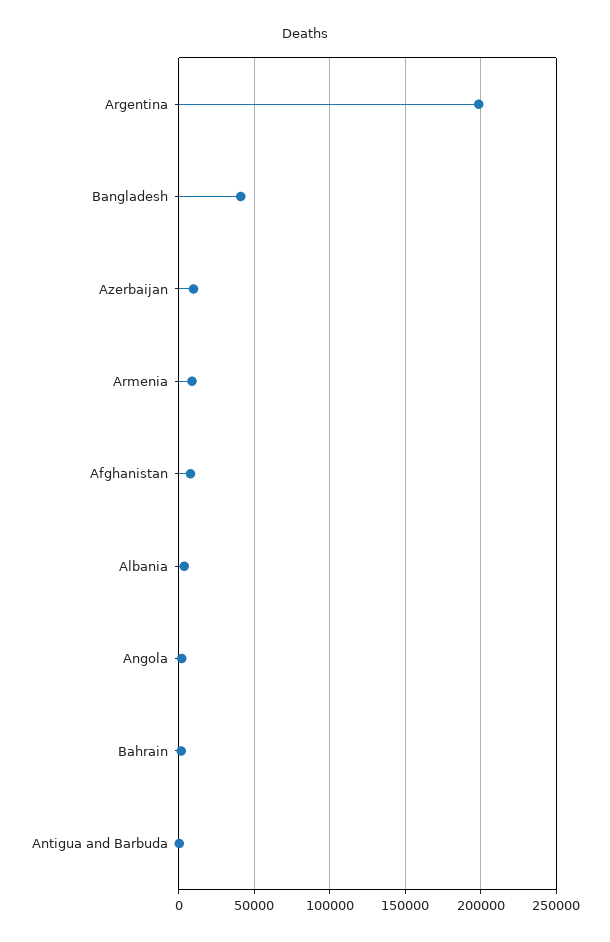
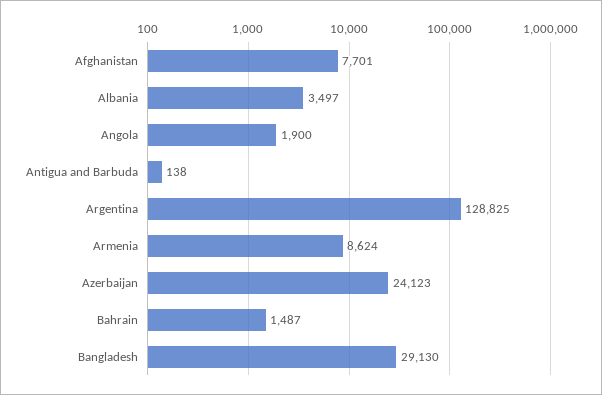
  {
-   "Argentina": 200000,
+   "Argentina": 128825,
-   "Bangladesh": 40000,
+   "Bangladesh": 29130,
-   "Azerbaijan": 10000,
+   "Azerbaijan": 24123,
    "Armenia": 8624,
    "Afghanistan": 7701,
    "Albania": 3497,
    "Angola": 1900,
    "Bahrain": 1487,
    "Antigua and Barbuda": 138
  }

